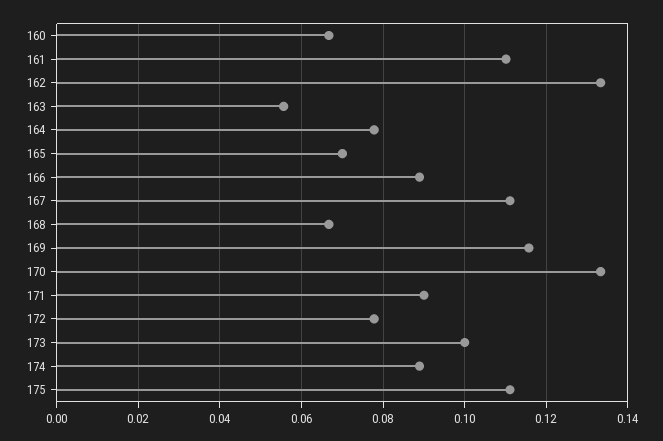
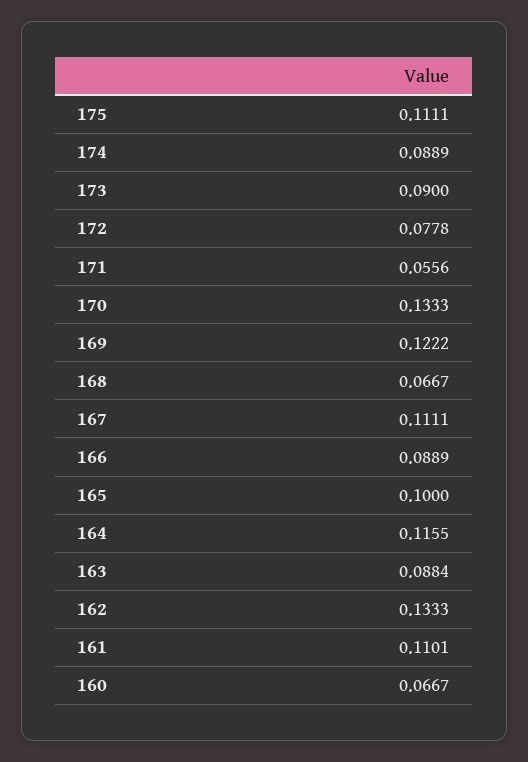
  {
    "160": 0.0667,
    "161": 0.1101,
    "162": 0.1333,
-   "163": 0.056,
+   "163": 0.0884,
-   "164": 0.078,
+   "164": 0.1155,
-   "165": 0.07,
+   "165": 0.1,
    "166": 0.0889,
    "167": 0.1111,
    "168": 0.0667,
-   "169": 0.116,
+   "169": 0.1222,
    "170": 0.1333,
-   "171": 0.09,
+   "171": 0.0556,
    "172": 0.0778,
-   "173": 0.1,
+   "173": 0.09,
    "174": 0.0889,
    "175": 0.1111
  }

